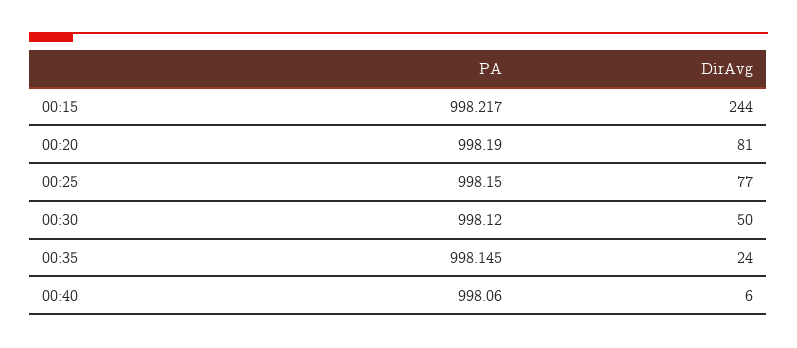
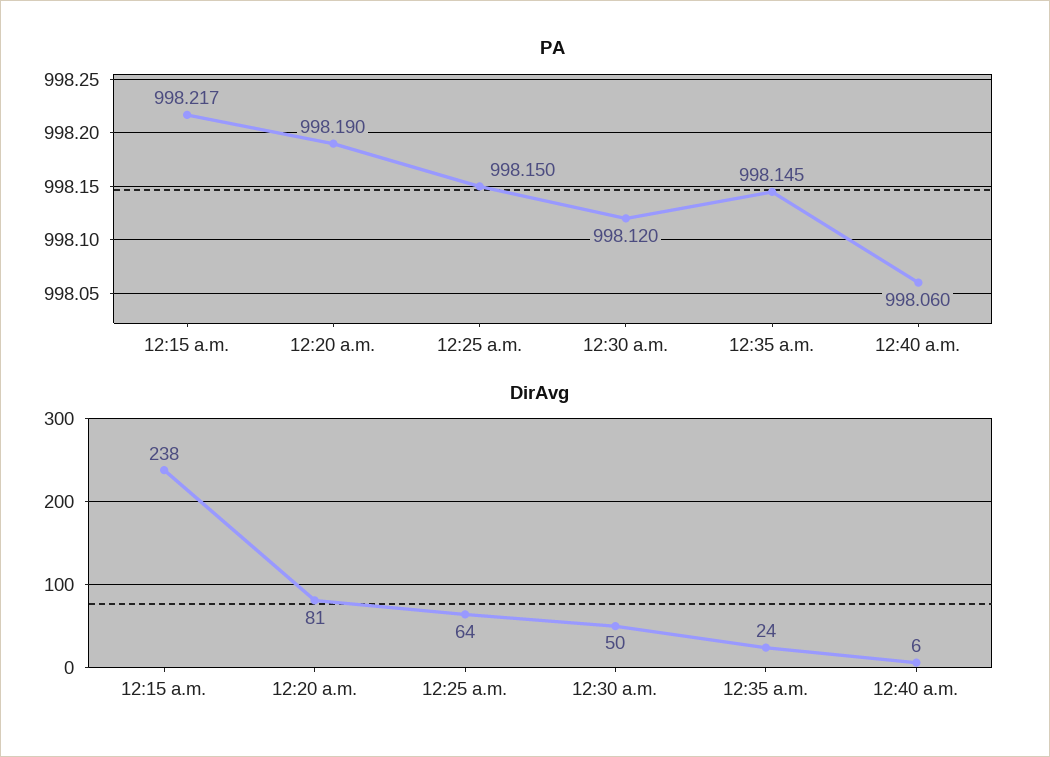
  {
    "PA": {
      "00:15": 998.217,
      "00:20": 998.19,
      "00:25": 998.15,
      "00:30": 998.12,
      "00:35": 998.145,
      "00:40": 998.06
    },
    "DirAvg": {
-     "00:15": 244,
+     "00:15": 238,
      "00:20": 81,
-     "00:25": 77,
+     "00:25": 64,
      "00:30": 50,
      "00:35": 24,
      "00:40": 6
    }
  }

